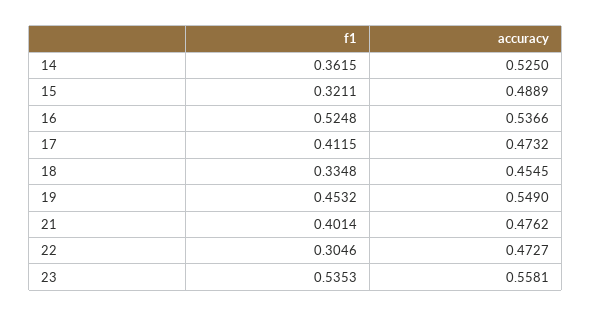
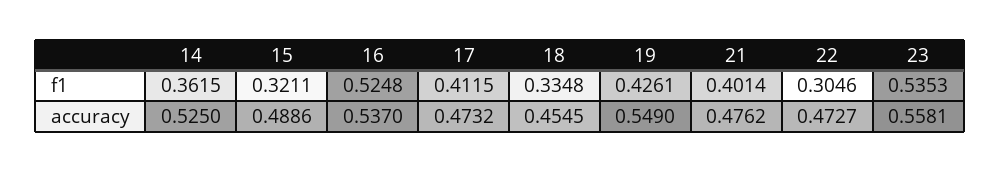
  {
    "f1": {
      "14": 0.3615,
      "15": 0.3211,
      "16": 0.5248,
      "17": 0.4115,
      "18": 0.3348,
-     "19": 0.4532,
+     "19": 0.4261,
      "21": 0.4014,
      "22": 0.3046,
      "23": 0.5353
    },
    "accuracy": {
      "14": 0.525,
-     "15": 0.4889,
+     "15": 0.4886,
-     "16": 0.5366,
+     "16": 0.537,
      "17": 0.4732,
      "18": 0.4545,
      "19": 0.549,
      "21": 0.4762,
      "22": 0.4727,
      "23": 0.5581
    }
  }

